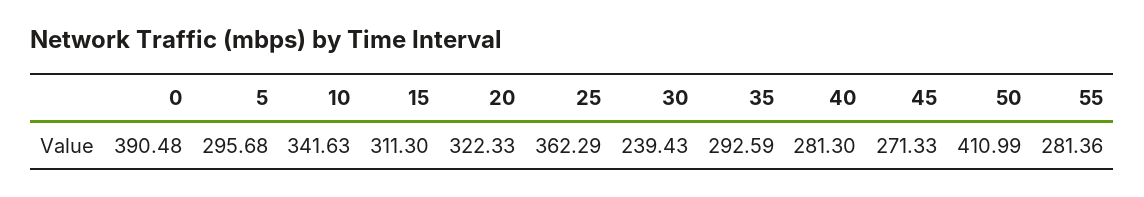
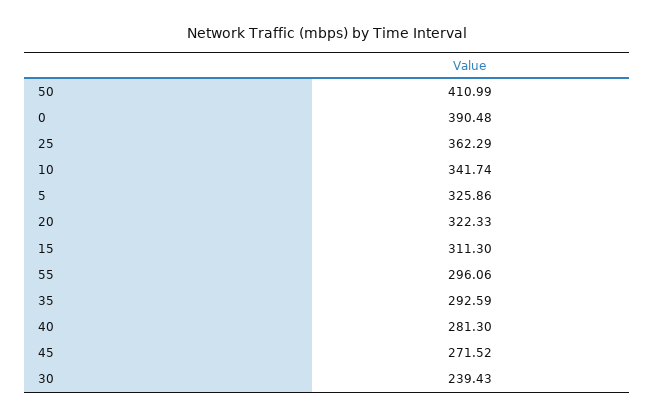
  {
    "0": 390.48,
-   "5": 295.68,
+   "5": 325.86,
-   "10": 341.63,
+   "10": 341.74,
    "15": 311.3,
    "20": 322.33,
    "25": 362.29,
    "30": 239.43,
    "35": 292.59,
    "40": 281.3,
-   "45": 271.33,
+   "45": 271.52,
    "50": 410.99,
-   "55": 281.36
+   "55": 296.06
  }

